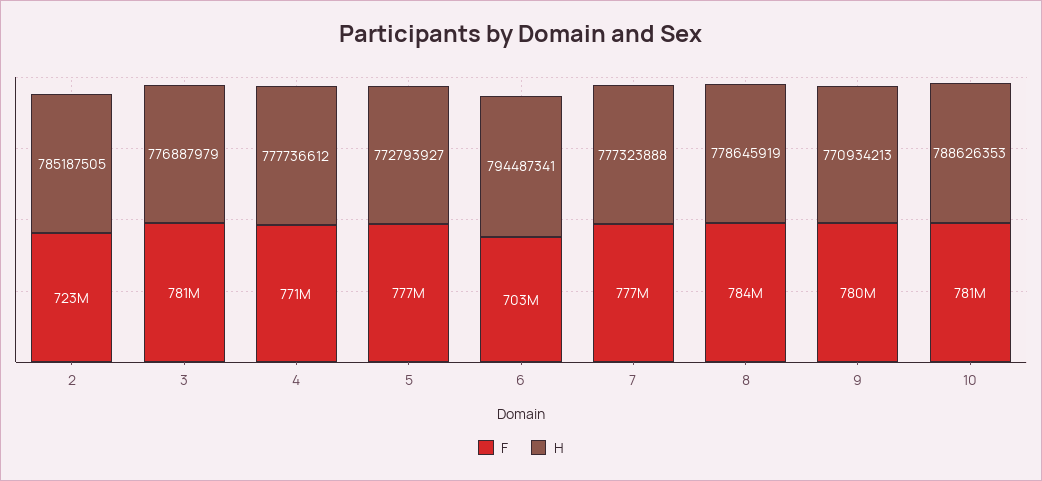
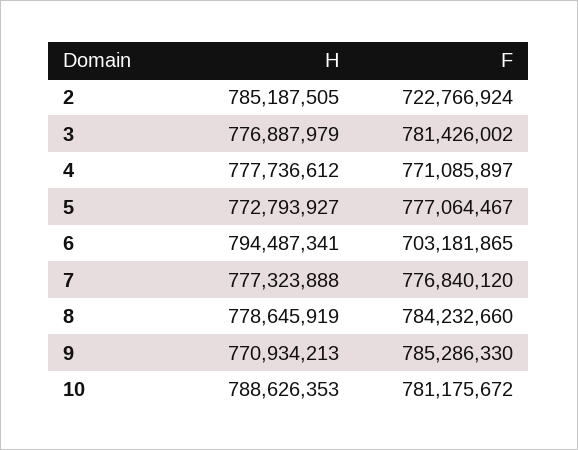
  {
    "F": {
      "2": 722766924,
      "3": 781426002,
      "4": 771085897,
      "5": 777064467,
      "6": 703181865,
      "7": 776840120,
      "8": 784232660,
-     "9": 780000000,
+     "9": 785286330,
      "10": 781175672
    },
    "H": {
      "2": 785187505,
      "3": 776887979,
      "4": 777736612,
      "5": 772793927,
      "6": 794487341,
      "7": 777323888,
      "8": 778645919,
      "9": 770934213,
      "10": 788626353
    }
  }

